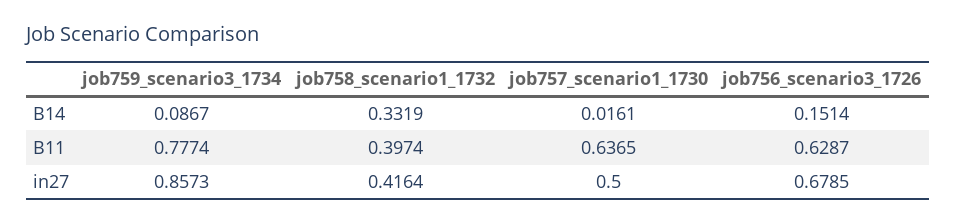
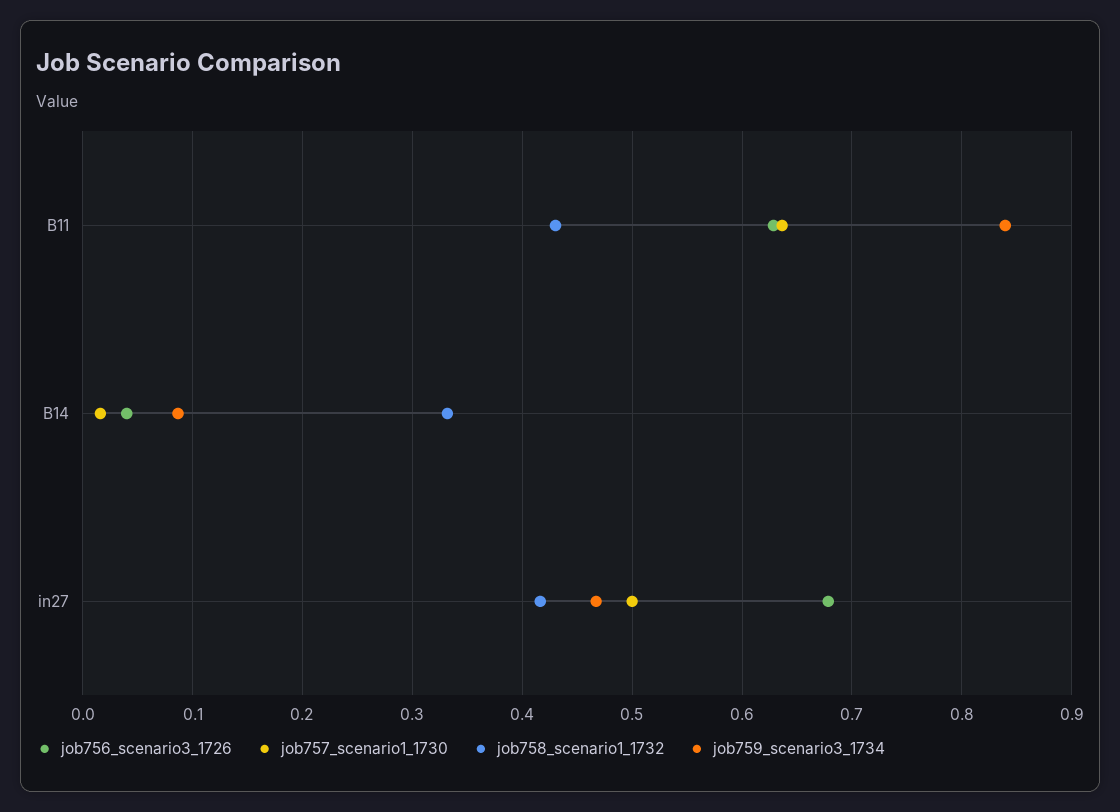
  {
    "job759_scenario3_1734": {
      "B14": 0.0867,
-     "B11": 0.7774,
+     "B11": 0.84,
-     "in27": 0.8573
+     "in27": 0.47
    },
    "job758_scenario1_1732": {
      "B14": 0.3319,
-     "B11": 0.3974,
+     "B11": 0.43,
      "in27": 0.4164
    },
    "job757_scenario1_1730": {
      "B14": 0.0161,
      "B11": 0.6365,
      "in27": 0.5
    },
    "job756_scenario3_1726": {
-     "B14": 0.1514,
+     "B14": 0.04,
      "B11": 0.6287,
      "in27": 0.6785
    }
  }

